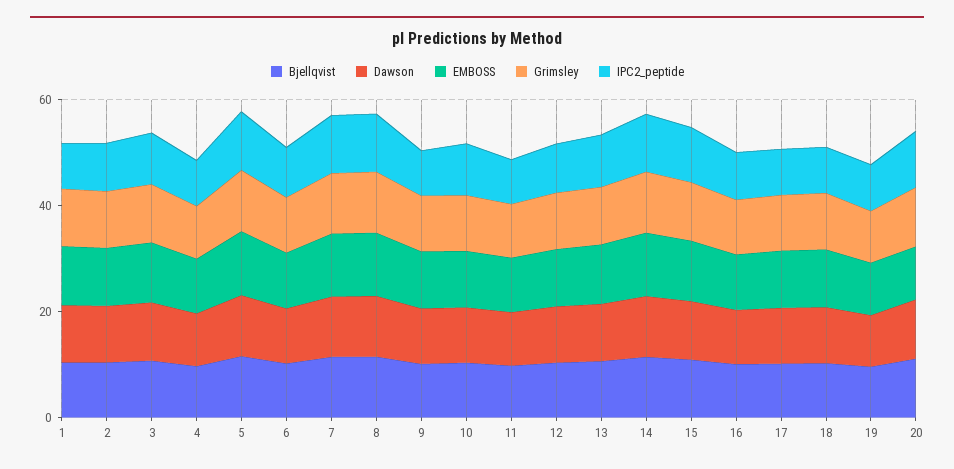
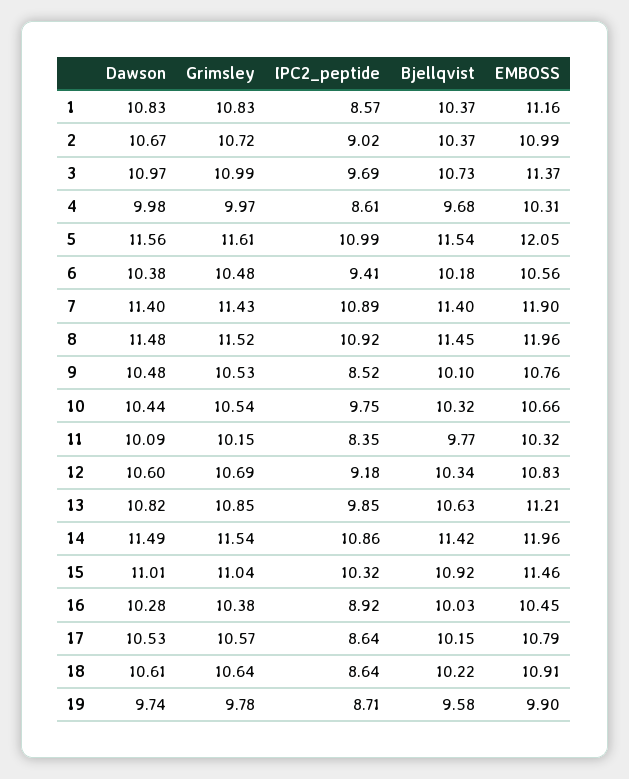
  {
    "Bjellqvist": {
      "1": 10.37,
      "2": 10.37,
      "3": 10.73,
      "4": 9.68,
      "5": 11.54,
      "6": 10.18,
      "7": 11.4,
      "8": 11.45,
      "9": 10.1,
      "10": 10.32,
      "11": 9.77,
      "12": 10.34,
      "13": 10.63,
      "14": 11.42,
      "15": 10.92,
      "16": 10.03,
      "17": 10.15,
      "18": 10.22,
-     "19": 9.58,
+     "19": 9.58
-     "20": 10
    },
    "Dawson": {
      "1": 10.83,
      "2": 10.67,
      "3": 10.97,
      "4": 9.98,
      "5": 11.56,
      "6": 10.38,
      "7": 11.4,
      "8": 11.48,
      "9": 10.48,
      "10": 10.44,
      "11": 10.09,
      "12": 10.6,
      "13": 10.82,
      "14": 11.49,
      "15": 11.01,
      "16": 10.28,
      "17": 10.53,
      "18": 10.61,
-     "19": 9.74,
+     "19": 9.74
-     "20": 10
    },
    "EMBOSS": {
      "1": 11.16,
      "2": 10.99,
      "3": 11.37,
      "4": 10.31,
      "5": 12.05,
      "6": 10.56,
      "7": 11.9,
      "8": 11.96,
      "9": 10.76,
      "10": 10.66,
      "11": 10.32,
      "12": 10.83,
      "13": 11.21,
      "14": 11.96,
      "15": 11.46,
      "16": 10.45,
      "17": 10.79,
      "18": 10.91,
-     "19": 9.9,
+     "19": 9.9
-     "20": 10
    },
    "Grimsley": {
      "1": 10.83,
      "2": 10.72,
      "3": 10.99,
      "4": 9.97,
      "5": 11.61,
      "6": 10.48,
      "7": 11.43,
      "8": 11.52,
      "9": 10.53,
      "10": 10.54,
      "11": 10.15,
      "12": 10.69,
      "13": 10.85,
      "14": 11.54,
      "15": 11.04,
      "16": 10.38,
      "17": 10.57,
      "18": 10.64,
-     "19": 9.78,
+     "19": 9.78
-     "20": 10
    },
    "IPC2_peptide": {
      "1": 8.57,
      "2": 9.02,
      "3": 9.69,
      "4": 8.61,
      "5": 10.99,
      "6": 9.41,
      "7": 10.89,
      "8": 10.92,
      "9": 8.52,
      "10": 9.75,
      "11": 8.35,
      "12": 9.18,
      "13": 9.85,
      "14": 10.86,
      "15": 10.32,
      "16": 8.92,
      "17": 8.64,
      "18": 8.64,
-     "19": 8.71,
+     "19": 8.71
-     "20": 10
    }
  }

